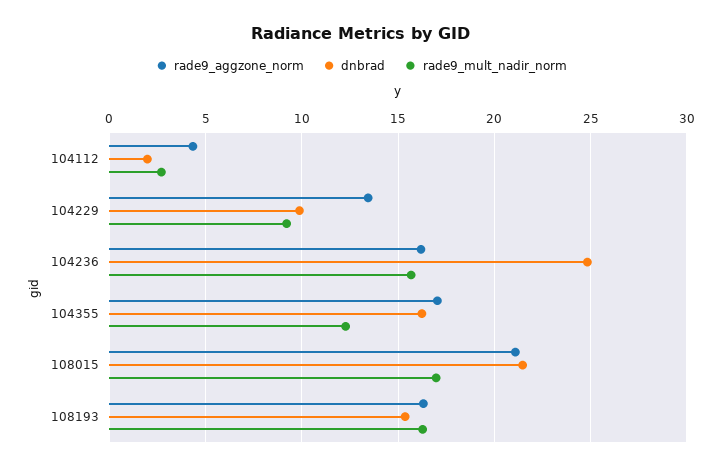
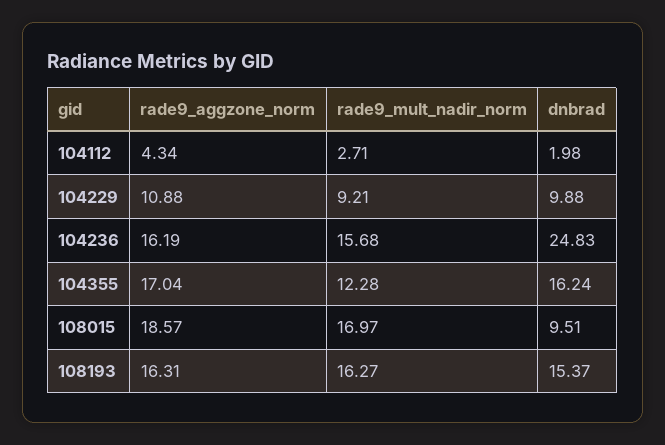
  {
    "rade9_aggzone_norm": {
      "104112": 4.34,
-     "104229": 13.5,
+     "104229": 10.88,
      "104236": 16.19,
      "104355": 17.04,
-     "108015": 21,
+     "108015": 18.57,
      "108193": 16.31
    },
    "dnbrad": {
      "104112": 1.98,
      "104229": 9.88,
      "104236": 24.83,
      "104355": 16.24,
-     "108015": 21.5,
+     "108015": 9.51,
      "108193": 15.37
    },
    "rade9_mult_nadir_norm": {
      "104112": 2.71,
      "104229": 9.21,
      "104236": 15.68,
      "104355": 12.28,
      "108015": 16.97,
      "108193": 16.27
    }
  }

